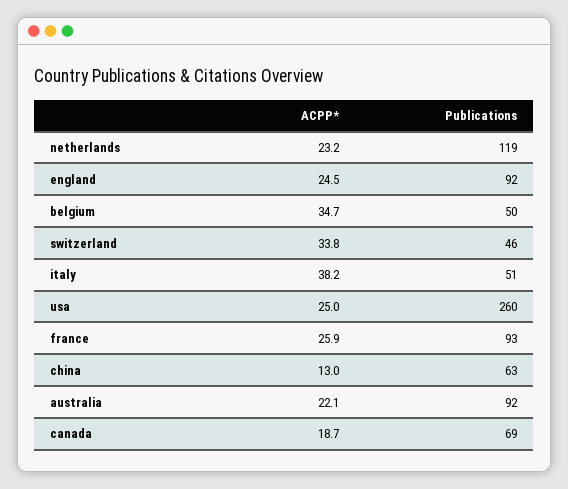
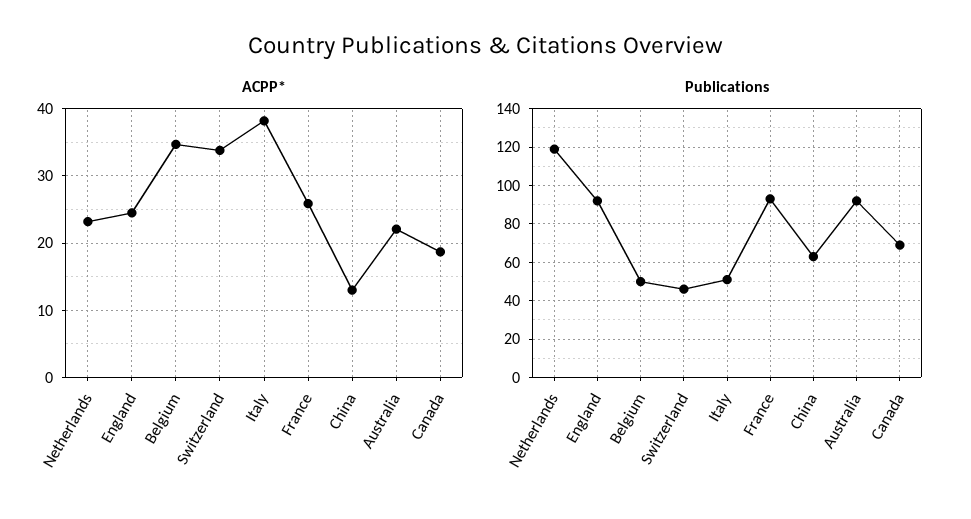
  {
    "ACPP*": {
      "netherlands": 23.2,
      "england": 24.5,
      "belgium": 34.7,
      "switzerland": 33.8,
      "italy": 38.2,
-     "usa": 25,
      "france": 25.9,
      "china": 13,
      "australia": 22.1,
      "canada": 18.7
    },
    "Publications": {
      "netherlands": 119,
      "england": 92,
      "belgium": 50,
      "switzerland": 46,
      "italy": 51,
-     "usa": 260,
      "france": 93,
      "china": 63,
      "australia": 92,
      "canada": 69
    }
  }

